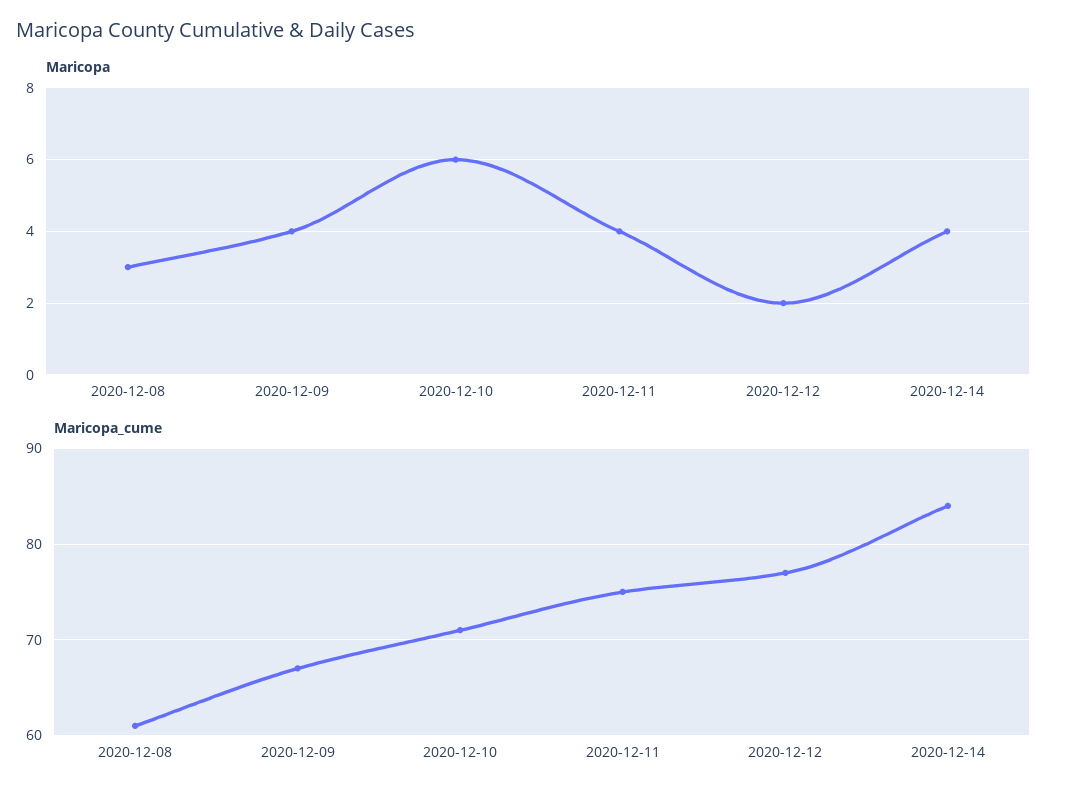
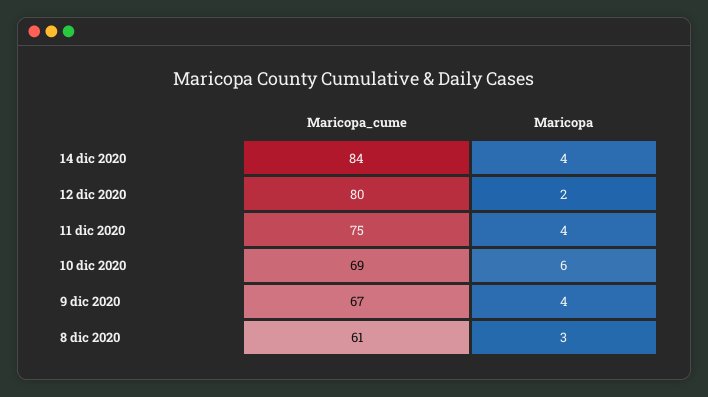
  {
    "Maricopa": {
      "2020-12-08": 3,
      "2020-12-09": 4,
      "2020-12-10": 6,
      "2020-12-11": 4,
      "2020-12-12": 2,
      "2020-12-14": 4
    },
    "Maricopa_cume": {
      "2020-12-08": 61,
      "2020-12-09": 67,
-     "2020-12-10": 71,
+     "2020-12-10": 69,
      "2020-12-11": 75,
-     "2020-12-12": 77,
+     "2020-12-12": 80,
      "2020-12-14": 84
    }
  }

